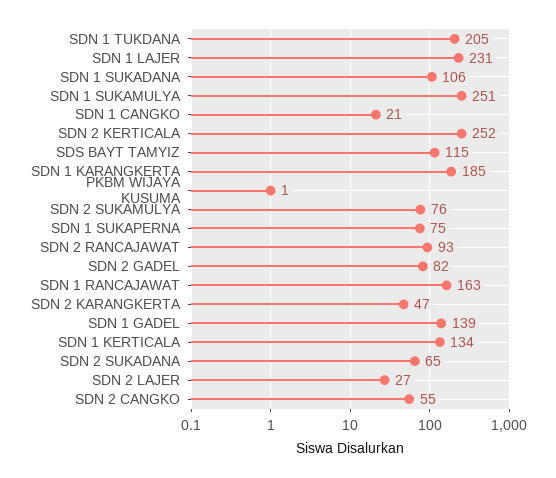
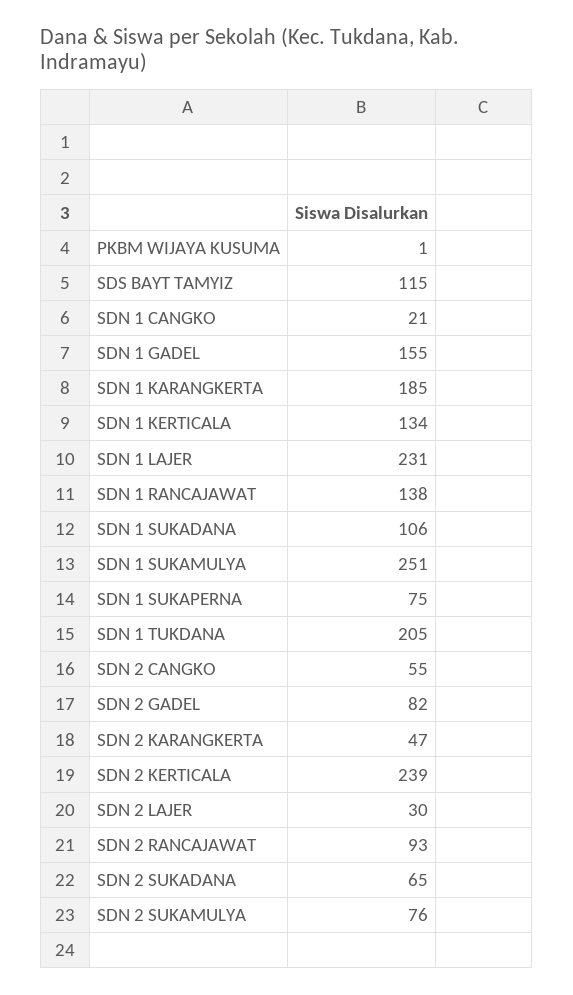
  {
    "SDN 1 TUKDANA": 205,
    "SDN 1 LAJER": 231,
    "SDN 1 SUKADANA": 106,
    "SDN 1 SUKAMULYA": 251,
    "SDN 1 CANGKO": 21,
-   "SDN 2 KERTICALA": 252,
+   "SDN 2 KERTICALA": 239,
    "SDS BAYT TAMYIZ": 115,
    "SDN 1 KARANGKERTA": 185,
    "PKBM WIJAYA KUSUMA": 1,
    "SDN 2 SUKAMULYA": 76,
    "SDN 1 SUKAPERNA": 75,
    "SDN 2 RANCAJAWAT": 93,
    "SDN 2 GADEL": 82,
-   "SDN 1 RANCAJAWAT": 163,
+   "SDN 1 RANCAJAWAT": 138,
    "SDN 2 KARANGKERTA": 47,
-   "SDN 1 GADEL": 139,
+   "SDN 1 GADEL": 155,
    "SDN 1 KERTICALA": 134,
    "SDN 2 SUKADANA": 65,
-   "SDN 2 LAJER": 27,
+   "SDN 2 LAJER": 30,
    "SDN 2 CANGKO": 55
  }

